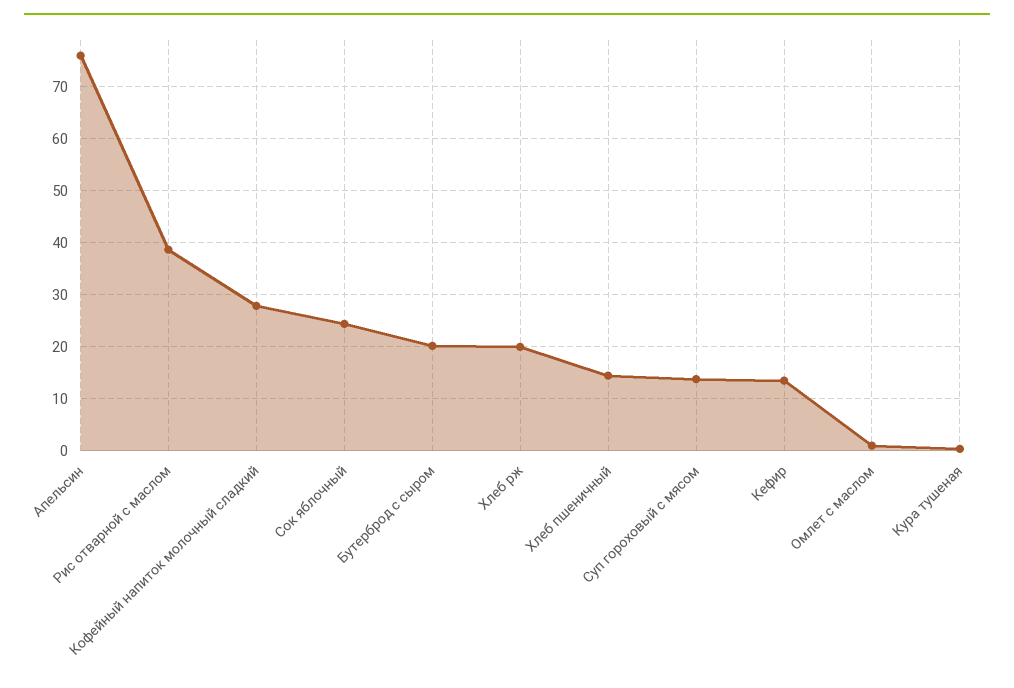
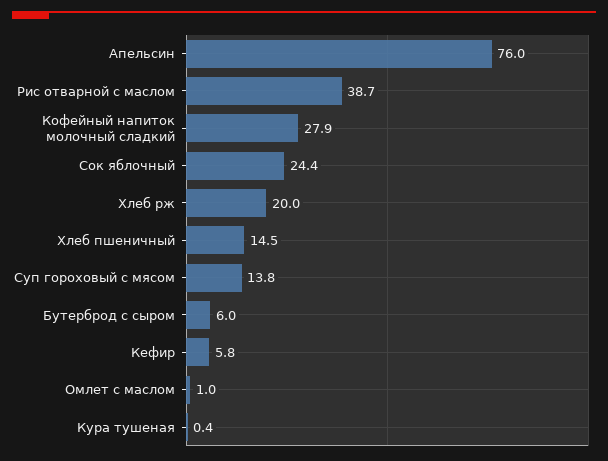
  {
    "Апельсин": 76,
    "Рис отварной с маслом": 38.7,
    "Кофейный напиток молочный сладкий": 27.9,
    "Сок яблочный": 24.4,
-   "Бутерброд с сыром": 20,
+   "Бутерброд с сыром": 6,
    "Хлеб рж": 20,
    "Хлеб пшеничный": 14.5,
    "Суп гороховый с мясом": 13.8,
-   "Кефир": 14,
+   "Кефир": 5.8,
    "Омлет с маслом": 1,
    "Кура тушеная": 0.4
  }

